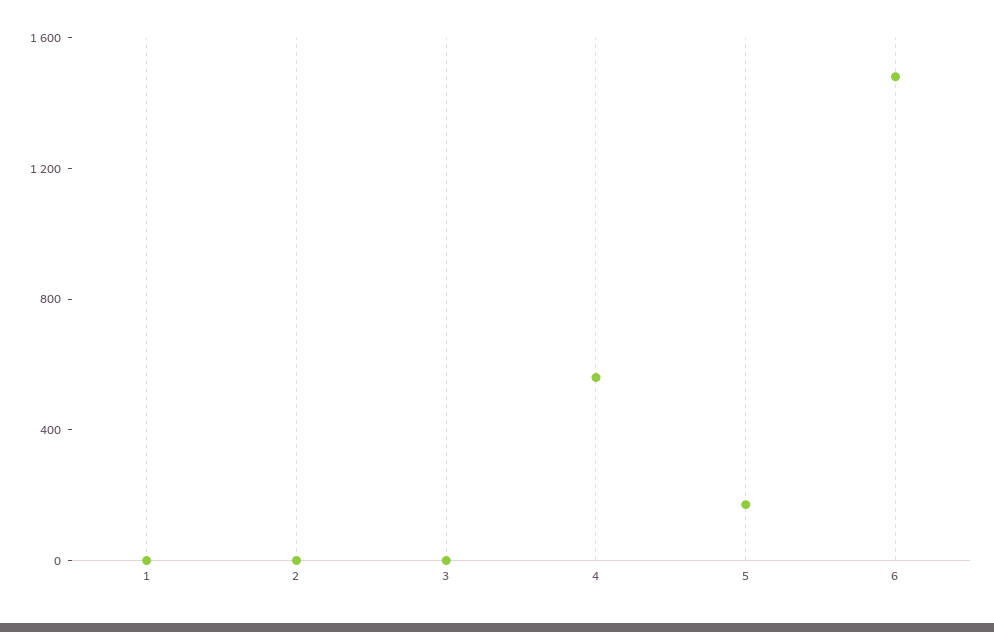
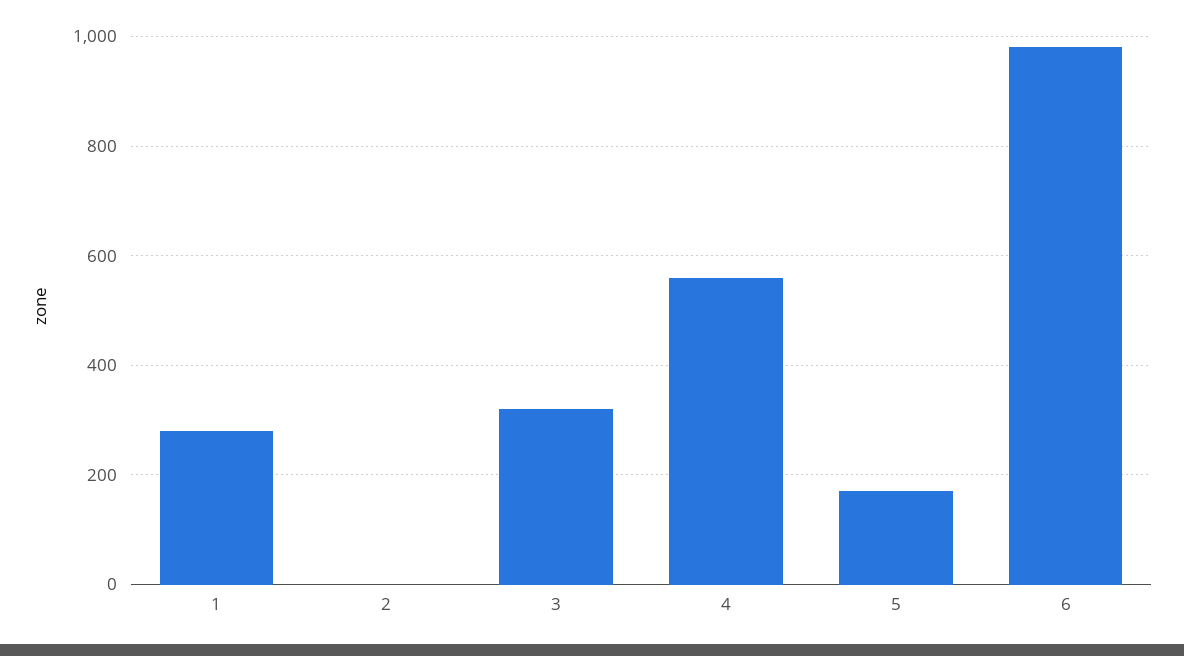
  {
-   "1": 0,
+   "1": 280,
    "2": 0,
-   "3": 0,
+   "3": 320,
    "4": 560,
    "5": 180,
-   "6": 1500
+   "6": 980
  }

